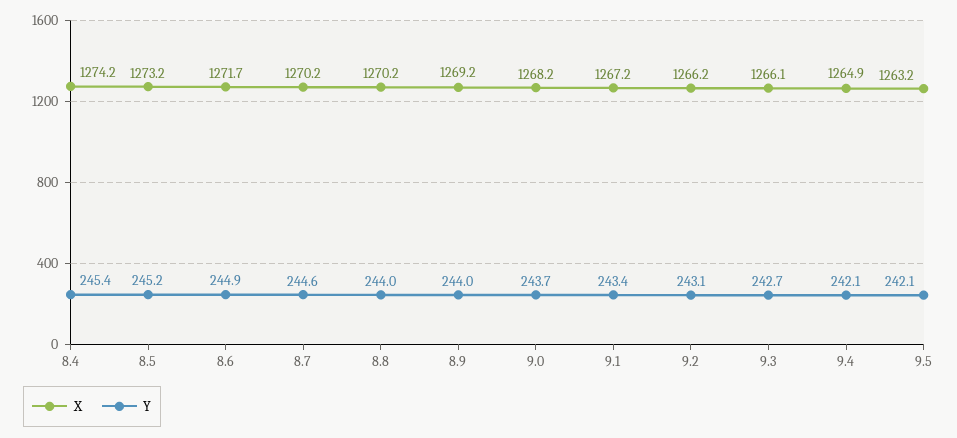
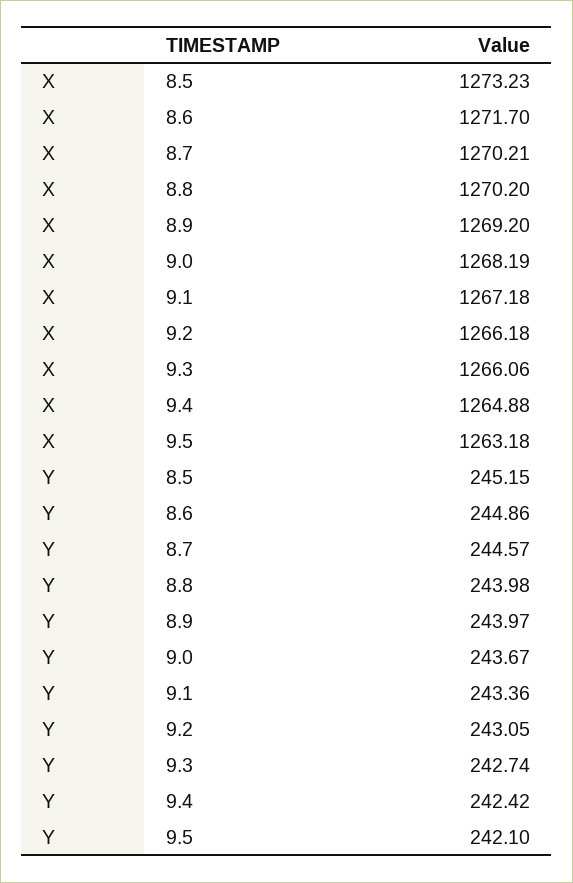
  {
    "X": {
-     "8.4": 1274.2,
      "8.5": 1273.23,
      "8.6": 1271.7,
      "8.7": 1270.21,
      "8.8": 1270.2,
      "8.9": 1269.2,
      "9.0": 1268.19,
      "9.1": 1267.18,
      "9.2": 1266.18,
      "9.3": 1266.06,
      "9.4": 1264.88,
      "9.5": 1263.18
    },
    "Y": {
-     "8.4": 245.4,
      "8.5": 245.15,
      "8.6": 244.86,
      "8.7": 244.57,
      "8.8": 243.98,
      "8.9": 243.97,
      "9.0": 243.67,
      "9.1": 243.36,
      "9.2": 243.05,
      "9.3": 242.74,
-     "9.4": 242.1,
+     "9.4": 242.42,
      "9.5": 242.1
    }
  }

